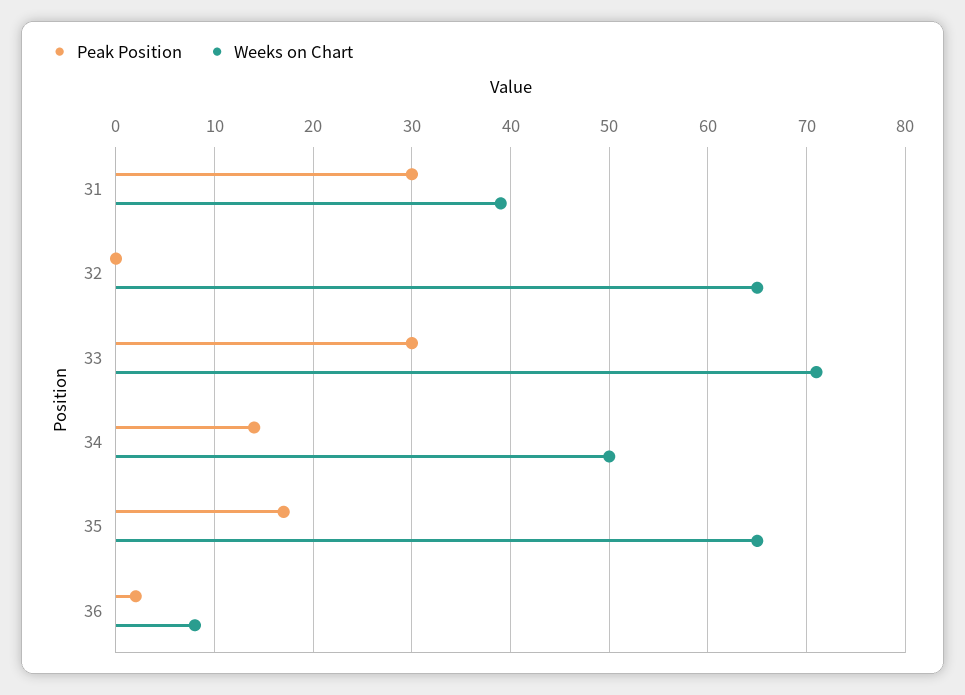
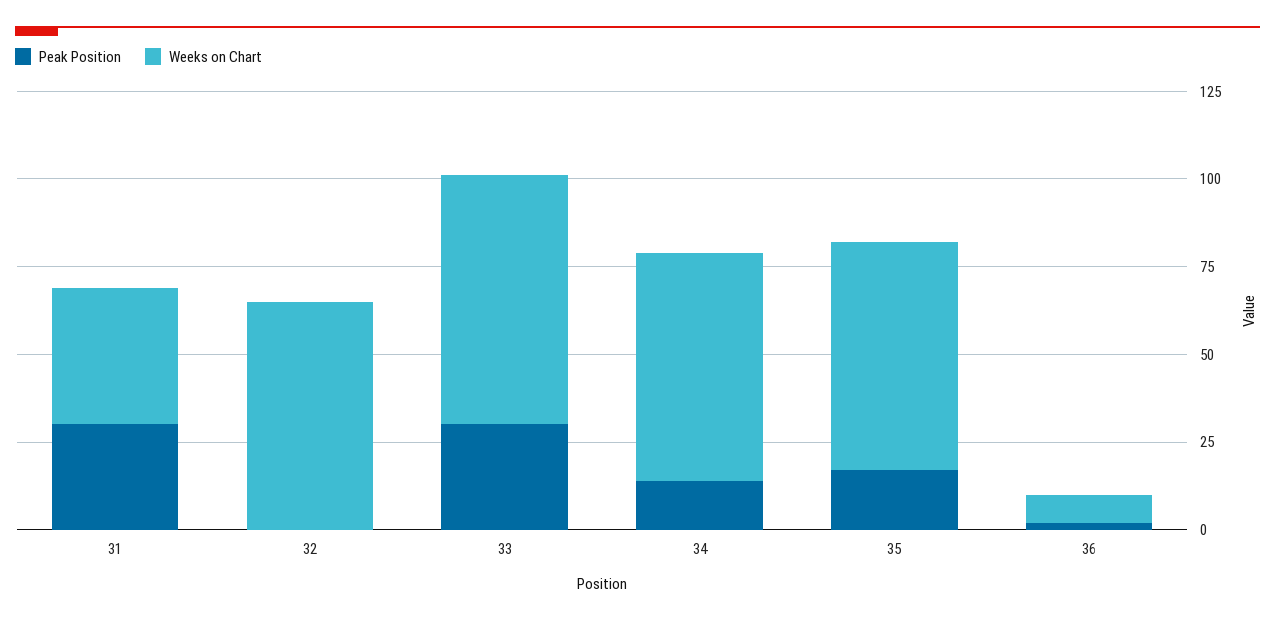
  {
    "Peak Position": {
      "31": 30,
      "32": 0,
      "33": 30,
      "34": 14,
      "35": 17,
      "36": 2
    },
    "Weeks on Chart": {
      "31": 39,
      "32": 65,
      "33": 71,
-     "34": 50,
+     "34": 65,
      "35": 65,
      "36": 8
    }
  }

